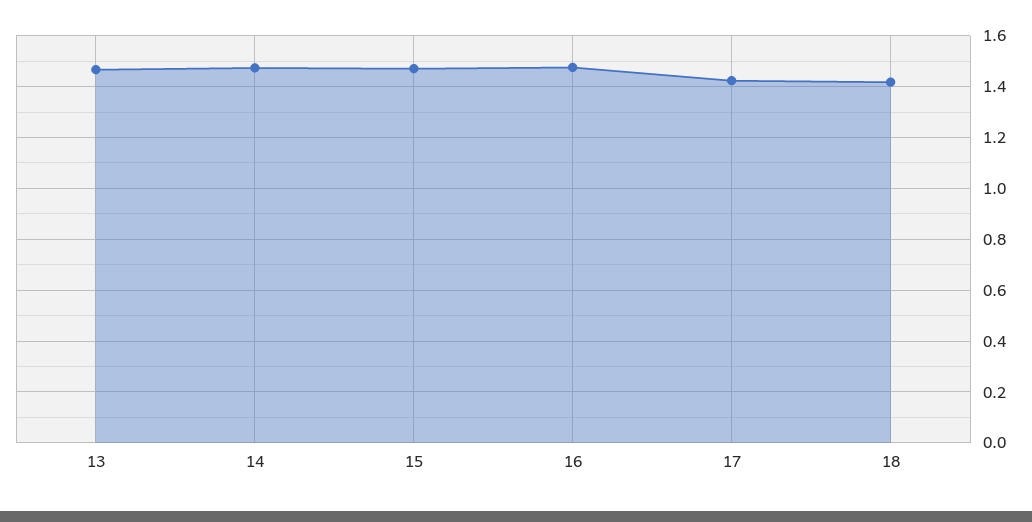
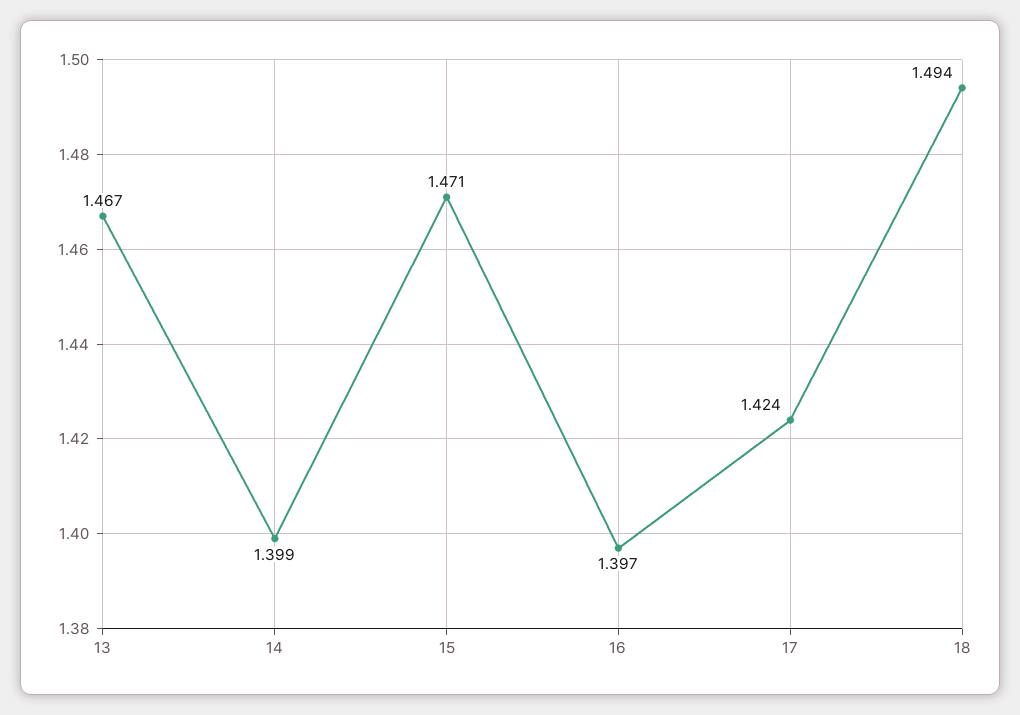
  {
    "13": 1.467,
-   "14": 1.475,
+   "14": 1.399,
    "15": 1.471,
-   "16": 1.475,
+   "16": 1.397,
    "17": 1.424,
-   "18": 1.425
+   "18": 1.494
  }

